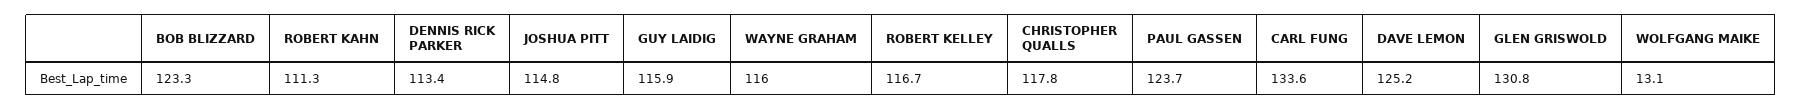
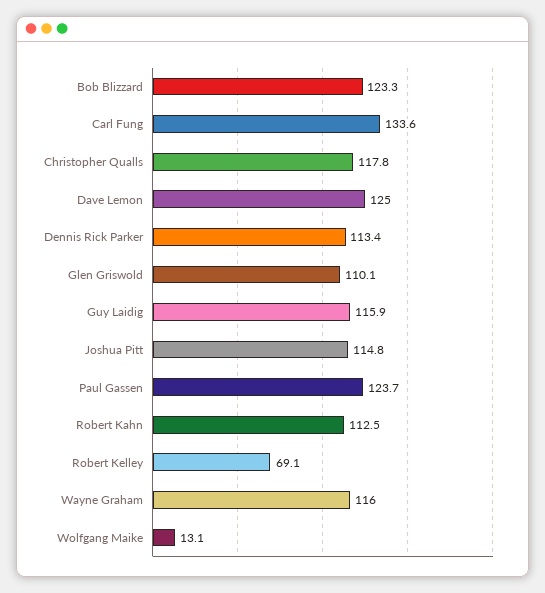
  {
    "BOB BLIZZARD": 123.3,
-   "ROBERT KAHN": 111.3,
+   "ROBERT KAHN": 112.5,
    "DENNIS RICK PARKER": 113.4,
    "JOSHUA PITT": 114.8,
    "GUY LAIDIG": 115.9,
    "WAYNE GRAHAM": 116,
-   "ROBERT KELLEY": 116.7,
+   "ROBERT KELLEY": 69.1,
    "CHRISTOPHER QUALLS": 117.8,
    "PAUL GASSEN": 123.7,
    "CARL FUNG": 133.6,
-   "DAVE LEMON": 125.2,
+   "DAVE LEMON": 125,
-   "GLEN GRISWOLD": 130.8,
+   "GLEN GRISWOLD": 110.1,
    "WOLFGANG MAIKE": 13.1
  }

